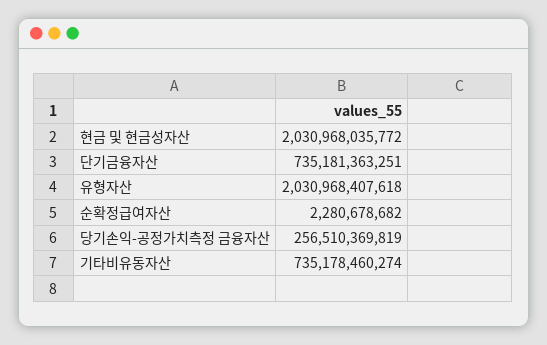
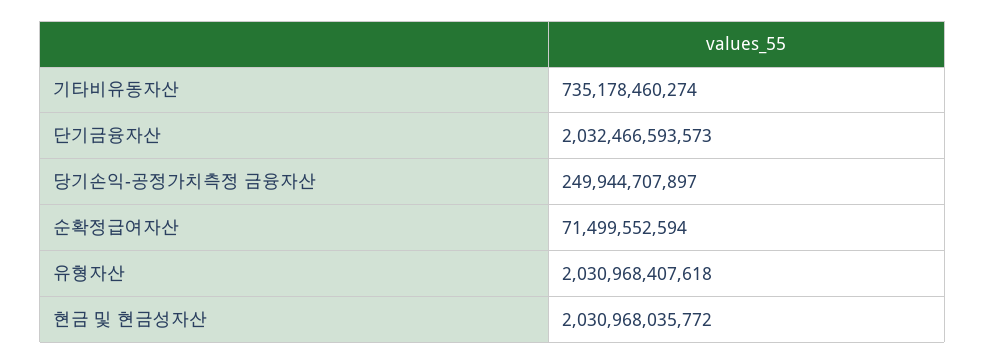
  {
    "현금 및 현금성자산": 2030968035772,
-   "단기금융자산": 735181363251,
+   "단기금융자산": 2032466593573,
    "유형자산": 2030968407618,
-   "순확정급여자산": 2280678682,
+   "순확정급여자산": 71499552594,
-   "당기손익-공정가치측정 금융자산": 256510369819,
+   "당기손익-공정가치측정 금융자산": 249944707897,
    "기타비유동자산": 735178460274
  }

